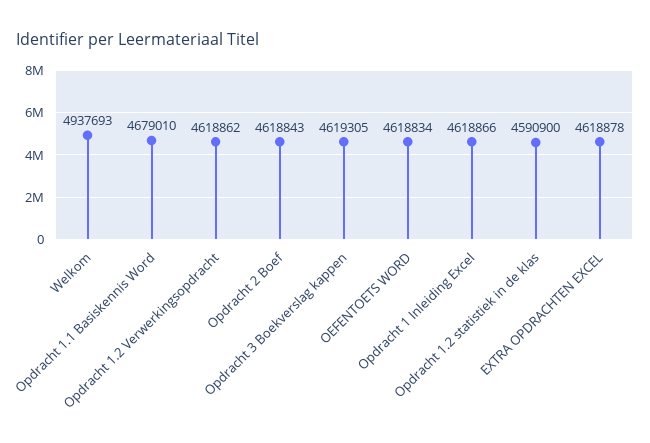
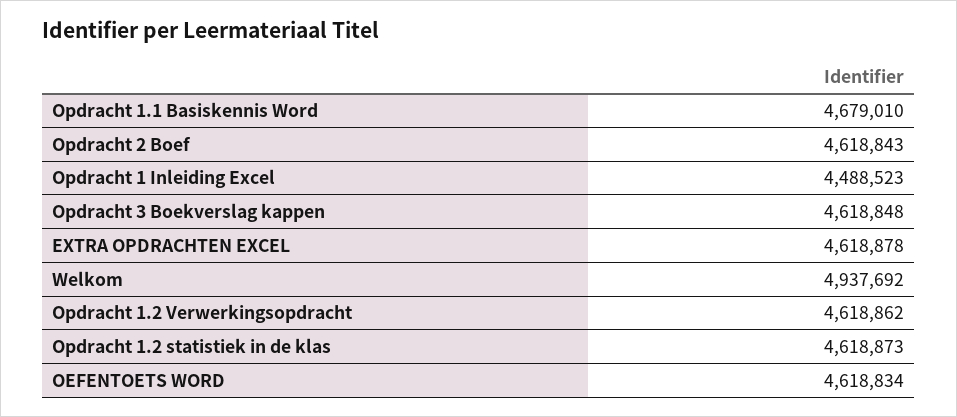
  {
-   "Welkom": 4937693,
+   "Welkom": 4937692,
    "Opdracht 1.1 Basiskennis Word": 4679010,
    "Opdracht 1.2 Verwerkingsopdracht": 4618862,
    "Opdracht 2 Boef": 4618843,
-   "Opdracht 3 Boekverslag kappen": 4619305,
+   "Opdracht 3 Boekverslag kappen": 4618848,
    "OEFENTOETS WORD": 4618834,
-   "Opdracht 1 Inleiding Excel": 4618866,
+   "Opdracht 1 Inleiding Excel": 4488523,
-   "Opdracht 1.2 statistiek in de klas": 4590900,
+   "Opdracht 1.2 statistiek in de klas": 4618873,
    "EXTRA OPDRACHTEN EXCEL": 4618878
  }

